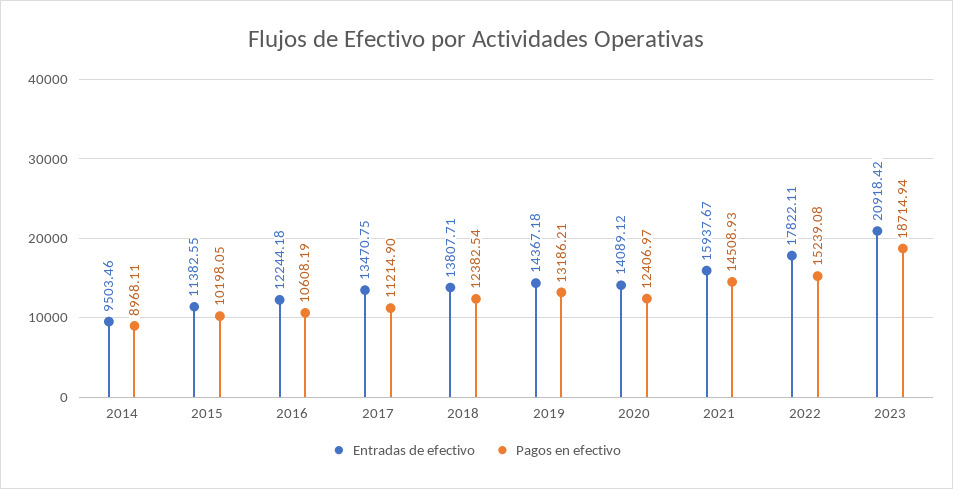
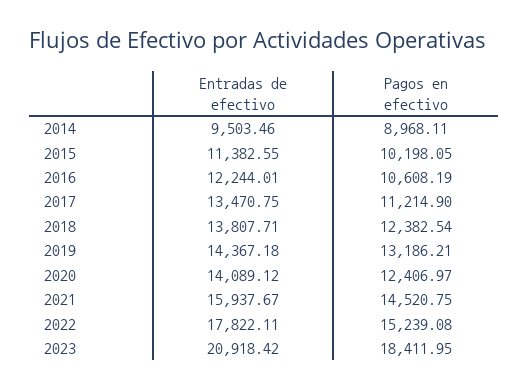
  {
    "Entradas de efectivo": {
      "2014": 9503.46,
      "2015": 11382.55,
-     "2016": 12244.18,
+     "2016": 12244.01,
      "2017": 13470.75,
      "2018": 13807.71,
      "2019": 14367.18,
      "2020": 14089.12,
      "2021": 15937.67,
      "2022": 17822.11,
      "2023": 20918.42
    },
    "Pagos en efectivo": {
      "2014": 8968.11,
      "2015": 10198.05,
      "2016": 10608.19,
      "2017": 11214.9,
      "2018": 12382.54,
      "2019": 13186.21,
      "2020": 12406.97,
-     "2021": 14508.93,
+     "2021": 14520.75,
      "2022": 15239.08,
-     "2023": 18714.94
+     "2023": 18411.95
    }
  }

